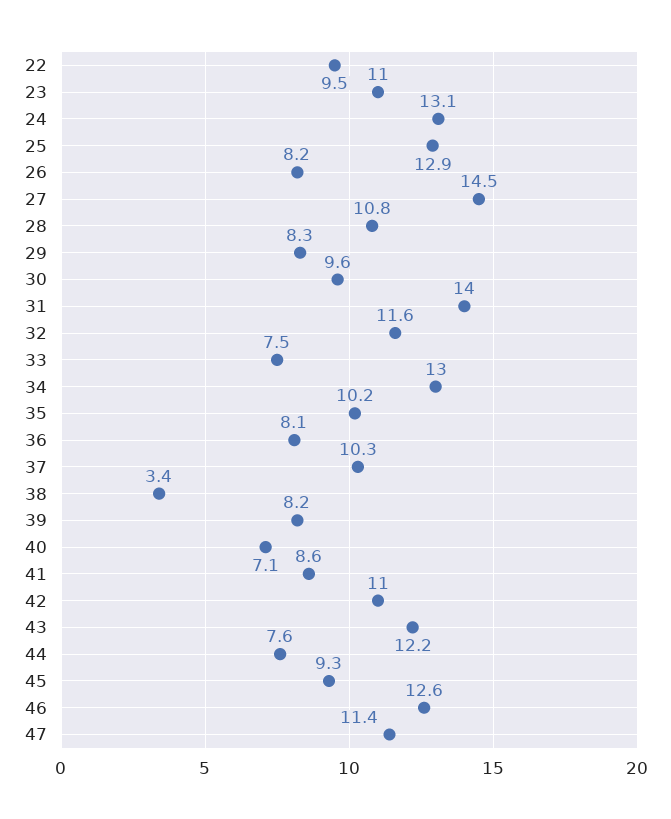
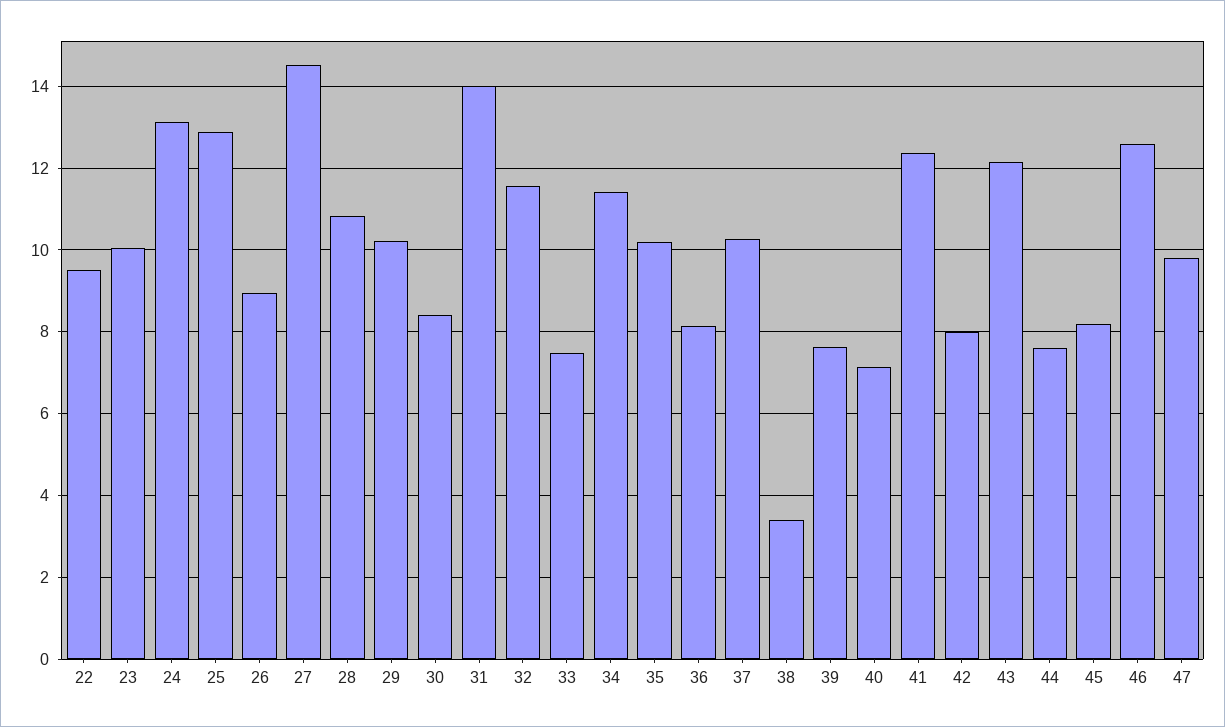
  {
    "22": 9.5,
-   "23": 11,
+   "23": 10,
    "24": 13.1,
    "25": 12.9,
-   "26": 8.2,
+   "26": 9,
    "27": 14.5,
    "28": 10.8,
-   "29": 8.3,
+   "29": 10.2,
-   "30": 9.6,
+   "30": 8.4,
    "31": 14,
    "32": 11.6,
    "33": 7.5,
-   "34": 13,
+   "34": 11.4,
    "35": 10.2,
    "36": 8.1,
    "37": 10.3,
    "38": 3.4,
-   "39": 8.2,
+   "39": 7.6,
    "40": 7.1,
-   "41": 8.6,
+   "41": 12.4,
-   "42": 11,
+   "42": 8,
    "43": 12.2,
    "44": 7.6,
-   "45": 9.3,
+   "45": 8.2,
    "46": 12.6,
-   "47": 11.4
+   "47": 9.8
  }

